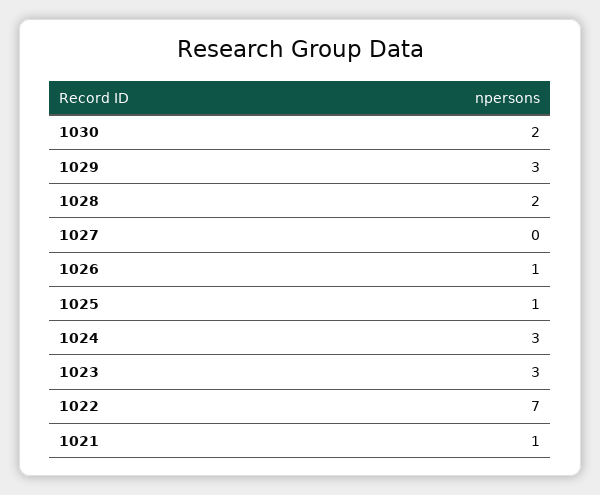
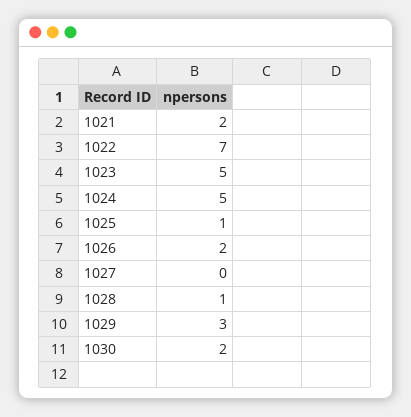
  {
    "1030": 2,
    "1029": 3,
-   "1028": 2,
+   "1028": 1,
    "1027": 0,
-   "1026": 1,
+   "1026": 2,
    "1025": 1,
-   "1024": 3,
+   "1024": 5,
-   "1023": 3,
+   "1023": 5,
    "1022": 7,
-   "1021": 1
+   "1021": 2
  }

